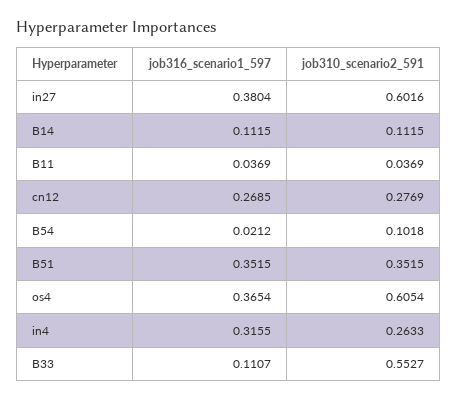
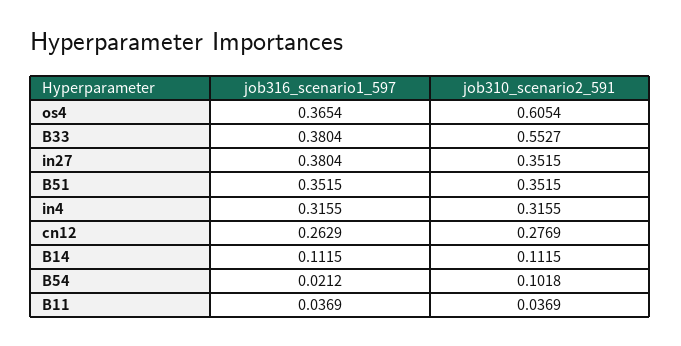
  {
    "job316_scenario1_597": {
      "in27": 0.3804,
      "B14": 0.1115,
      "B11": 0.0369,
-     "cn12": 0.2685,
+     "cn12": 0.2629,
      "B54": 0.0212,
      "B51": 0.3515,
      "os4": 0.3654,
      "in4": 0.3155,
-     "B33": 0.1107
+     "B33": 0.3804
    },
    "job310_scenario2_591": {
-     "in27": 0.6016,
+     "in27": 0.3515,
      "B14": 0.1115,
      "B11": 0.0369,
      "cn12": 0.2769,
      "B54": 0.1018,
      "B51": 0.3515,
      "os4": 0.6054,
-     "in4": 0.2633,
+     "in4": 0.3155,
      "B33": 0.5527
    }
  }

